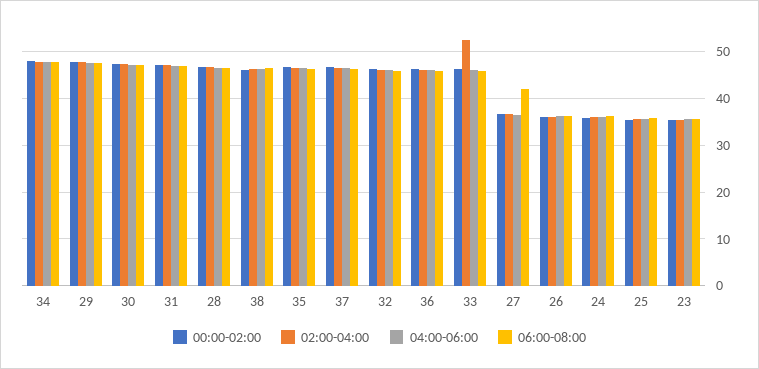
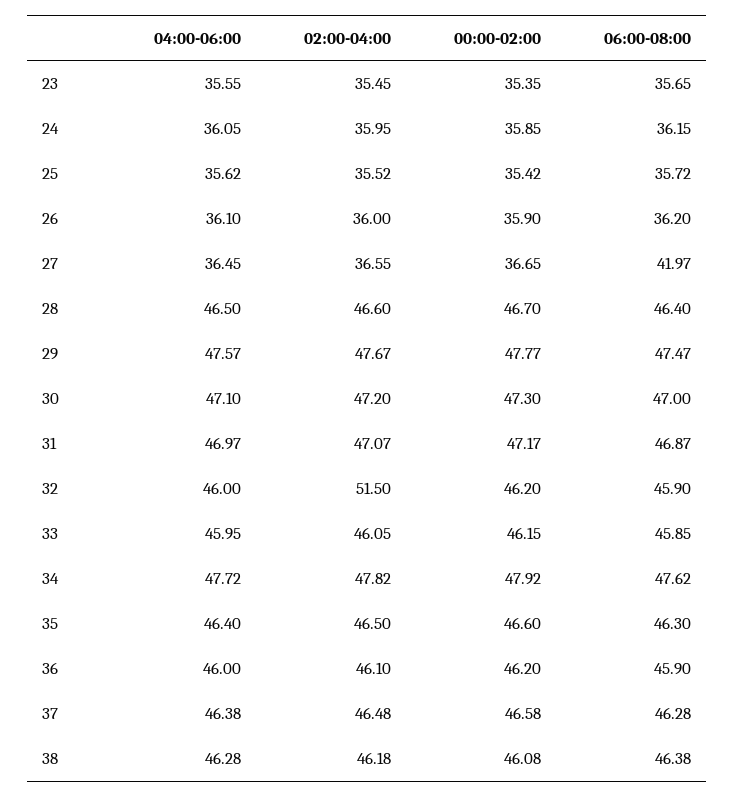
  {
    "00:00-02:00": {
      "34": 47.92,
      "29": 47.77,
      "30": 47.3,
      "31": 47.17,
      "28": 46.7,
      "38": 46.08,
      "35": 46.6,
      "37": 46.58,
      "32": 46.2,
      "36": 46.2,
      "33": 46.15,
      "27": 36.65,
      "26": 35.9,
      "24": 35.85,
      "25": 35.42,
      "23": 35.35
    },
    "02:00-04:00": {
      "34": 47.82,
      "29": 47.67,
      "30": 47.2,
      "31": 47.07,
      "28": 46.6,
      "38": 46.18,
      "35": 46.5,
      "37": 46.48,
-     "32": 46,
+     "32": 51.5,
      "36": 46.1,
-     "33": 52,
+     "33": 46.05,
      "27": 36.55,
      "26": 36,
      "24": 35.95,
      "25": 35.52,
      "23": 35.45
    },
    "04:00-06:00": {
      "34": 47.72,
      "29": 47.57,
      "30": 47.1,
      "31": 46.97,
      "28": 46.5,
      "38": 46.28,
      "35": 46.4,
      "37": 46.38,
      "32": 46,
      "36": 46,
      "33": 45.95,
      "27": 36.45,
      "26": 36.1,
      "24": 36.05,
      "25": 35.62,
      "23": 35.55
    },
    "06:00-08:00": {
      "34": 47.62,
      "29": 47.47,
      "30": 47,
      "31": 46.87,
      "28": 46.4,
      "38": 46.38,
      "35": 46.3,
      "37": 46.28,
      "32": 45.9,
      "36": 45.9,
      "33": 45.85,
      "27": 41.97,
      "26": 36.2,
      "24": 36.15,
      "25": 35.72,
      "23": 35.65
    }
  }

